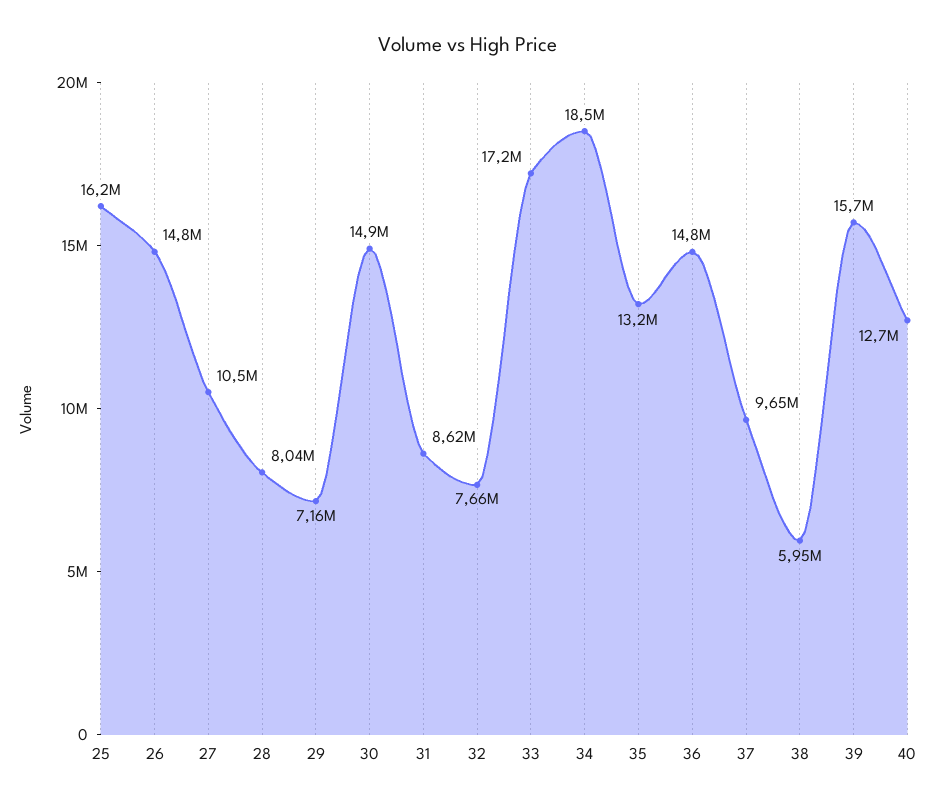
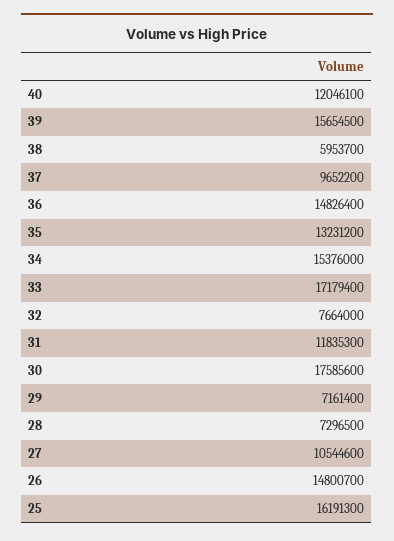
  {
    "25": 16191300,
    "26": 14800700,
    "27": 10544600,
-   "28": 8040000,
+   "28": 7296500,
    "29": 7161400,
-   "30": 14900000,
+   "30": 17585600,
-   "31": 8620000,
+   "31": 11835300,
    "32": 7664000,
    "33": 17179400,
-   "34": 18500000,
+   "34": 15376000,
    "35": 13231200,
    "36": 14826400,
    "37": 9652200,
    "38": 5953700,
    "39": 15654500,
-   "40": 12700000
+   "40": 12046100
  }

